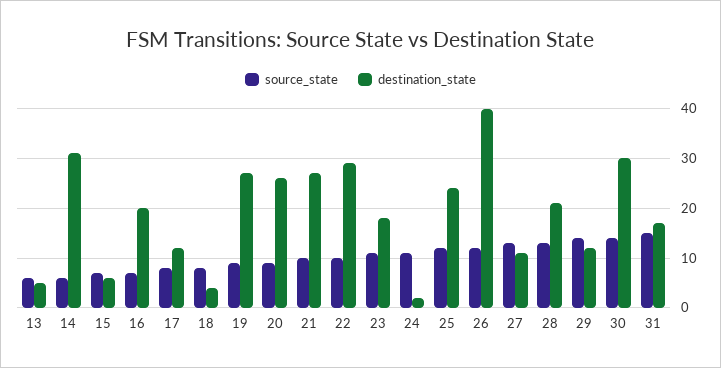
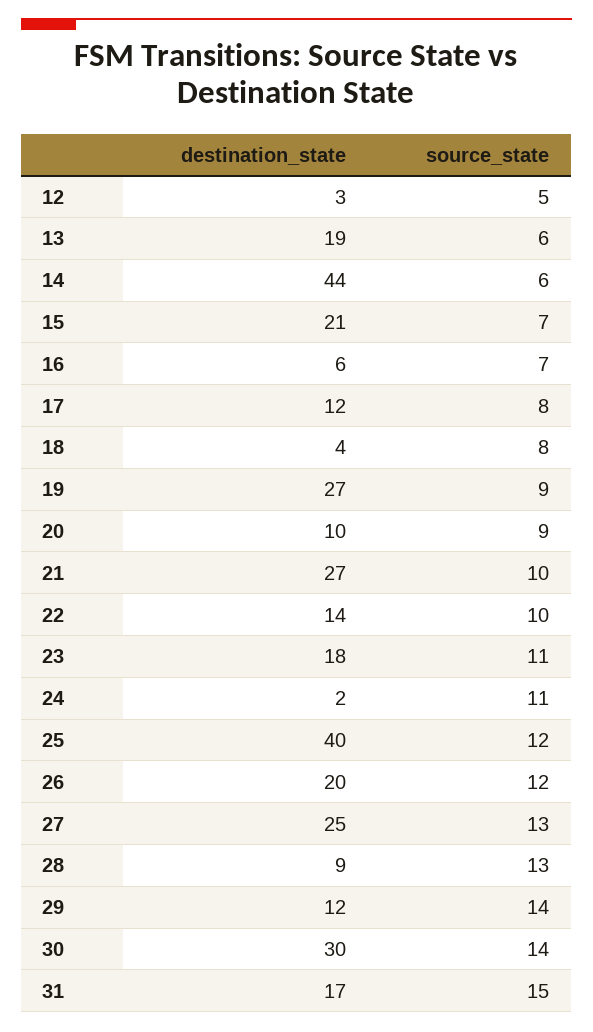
  {
    "source_state": {
      "13": 6,
      "14": 6,
      "15": 7,
      "16": 7,
      "17": 8,
      "18": 8,
      "19": 9,
      "20": 9,
      "21": 10,
      "22": 10,
      "23": 11,
      "24": 11,
      "25": 12,
      "26": 12,
      "27": 13,
      "28": 13,
      "29": 14,
      "30": 14,
-     "31": 15
+     "31": 15,
+     "12": 5
    },
    "destination_state": {
-     "13": 5,
+     "13": 19,
-     "14": 30,
+     "14": 44,
-     "15": 5,
+     "15": 21,
-     "16": 20,
+     "16": 6,
      "17": 12,
      "18": 4,
      "19": 27,
-     "20": 25,
+     "20": 10,
      "21": 27,
-     "22": 30,
+     "22": 14,
      "23": 18,
      "24": 2,
-     "25": 25,
+     "25": 40,
-     "26": 40,
+     "26": 20,
-     "27": 10,
+     "27": 25,
-     "28": 20,
+     "28": 9,
      "29": 12,
      "30": 30,
-     "31": 17
+     "31": 17,
+     "12": 3
    }
  }

